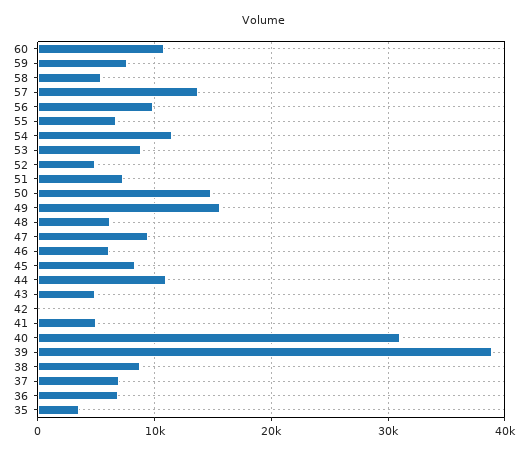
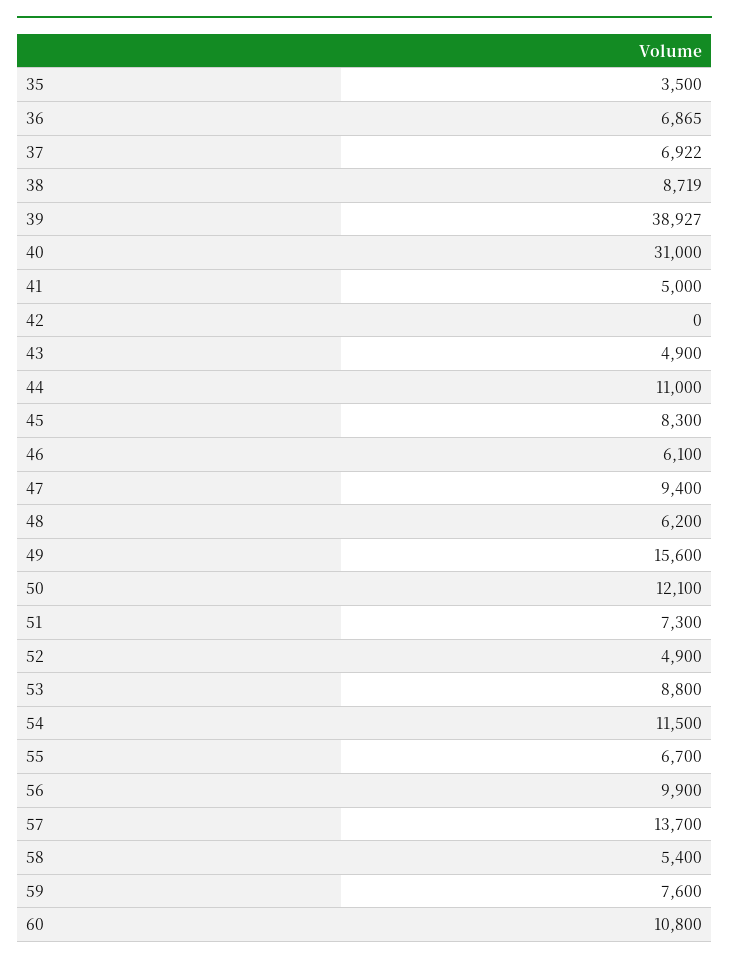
  {
    "60": 10800,
    "59": 7600,
    "58": 5400,
    "57": 13700,
    "56": 9900,
    "55": 6700,
    "54": 11500,
    "53": 8800,
    "52": 4900,
    "51": 7300,
-   "50": 15000,
+   "50": 12100,
    "49": 15600,
    "48": 6200,
    "47": 9400,
    "46": 6100,
    "45": 8300,
    "44": 11000,
    "43": 4900,
    "42": 0,
    "41": 5000,
    "40": 31000,
    "39": 38927,
    "38": 8719,
    "37": 6922,
    "36": 6865,
    "35": 3500
  }

